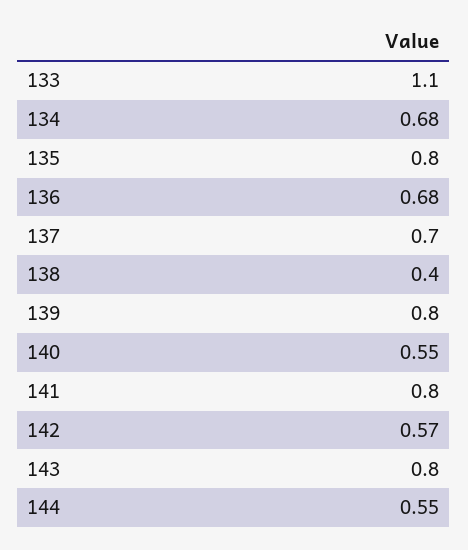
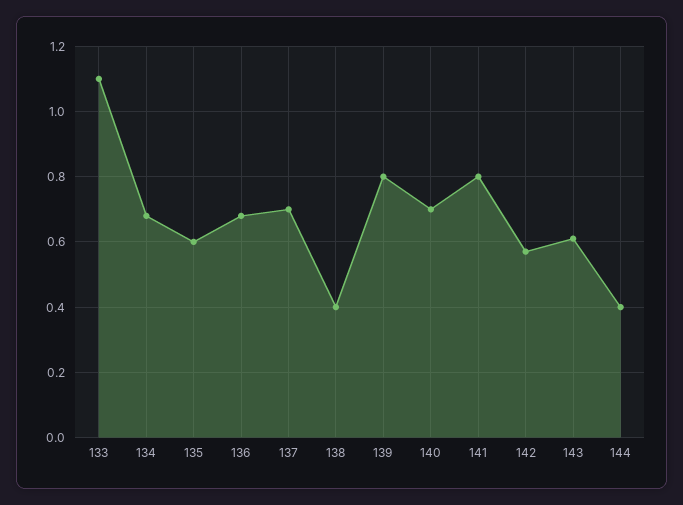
  {
    "133": 1.1,
    "134": 0.68,
-   "135": 0.8,
+   "135": 0.6,
    "136": 0.68,
    "137": 0.7,
    "138": 0.4,
    "139": 0.8,
-   "140": 0.55,
+   "140": 0.7,
    "141": 0.8,
    "142": 0.57,
-   "143": 0.8,
+   "143": 0.6,
-   "144": 0.55
+   "144": 0.4
  }

